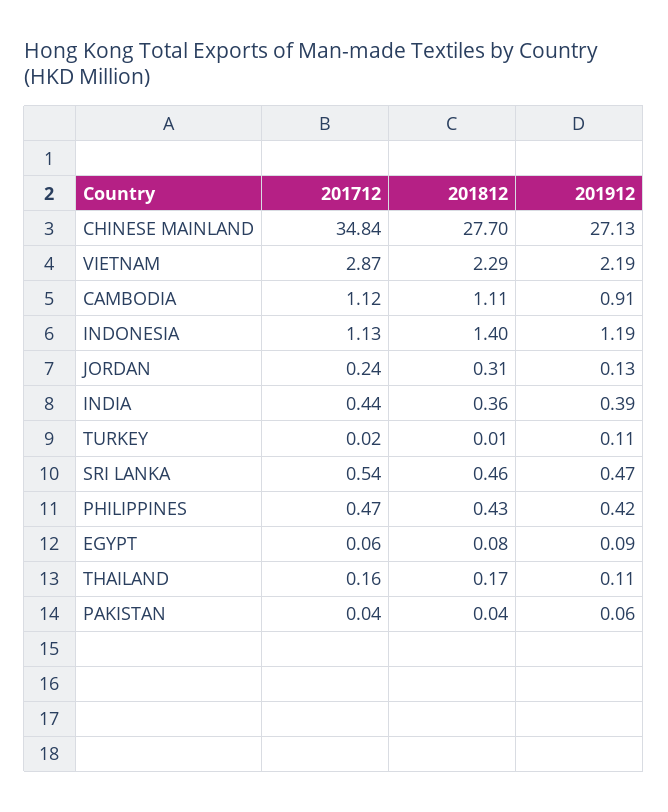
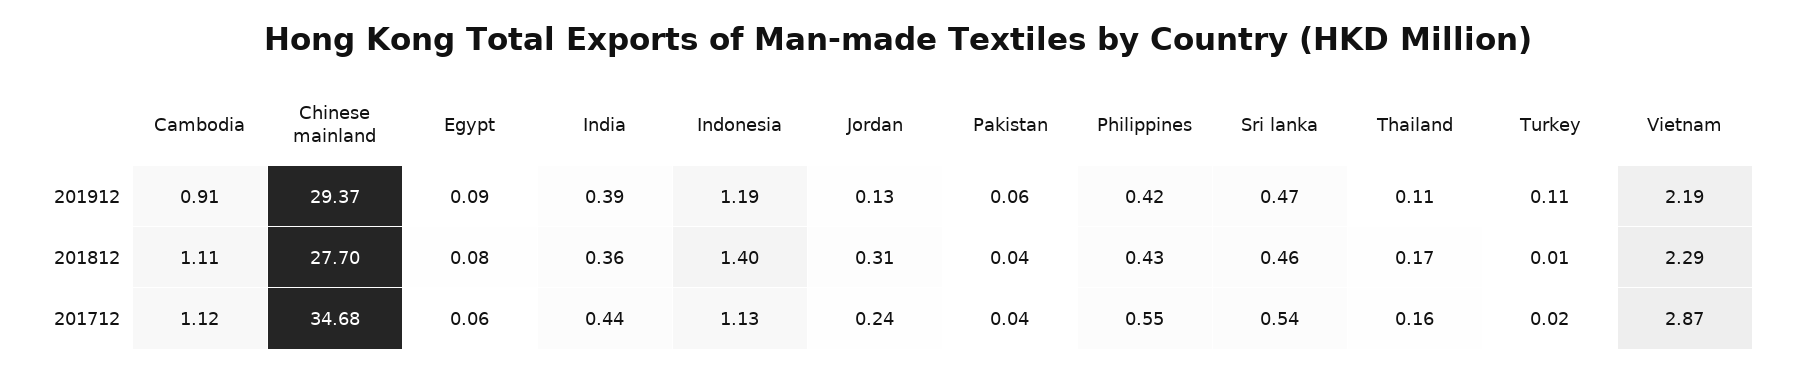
  {
    "201712": {
-     "CHINESE MAINLAND": 34.84,
+     "CHINESE MAINLAND": 34.68,
      "VIETNAM": 2.87,
      "CAMBODIA": 1.12,
      "INDONESIA": 1.13,
      "JORDAN": 0.24,
      "INDIA": 0.44,
      "TURKEY": 0.02,
      "SRI LANKA": 0.54,
-     "PHILIPPINES": 0.47,
+     "PHILIPPINES": 0.55,
      "EGYPT": 0.06,
      "THAILAND": 0.16,
      "PAKISTAN": 0.04
    },
    "201812": {
      "CHINESE MAINLAND": 27.7,
      "VIETNAM": 2.29,
      "CAMBODIA": 1.11,
      "INDONESIA": 1.4,
      "JORDAN": 0.31,
      "INDIA": 0.36,
      "TURKEY": 0.01,
      "SRI LANKA": 0.46,
      "PHILIPPINES": 0.43,
      "EGYPT": 0.08,
      "THAILAND": 0.17,
      "PAKISTAN": 0.04
    },
    "201912": {
-     "CHINESE MAINLAND": 27.13,
+     "CHINESE MAINLAND": 29.37,
      "VIETNAM": 2.19,
      "CAMBODIA": 0.91,
      "INDONESIA": 1.19,
      "JORDAN": 0.13,
      "INDIA": 0.39,
      "TURKEY": 0.11,
      "SRI LANKA": 0.47,
      "PHILIPPINES": 0.42,
      "EGYPT": 0.09,
      "THAILAND": 0.11,
      "PAKISTAN": 0.06
    }
  }

